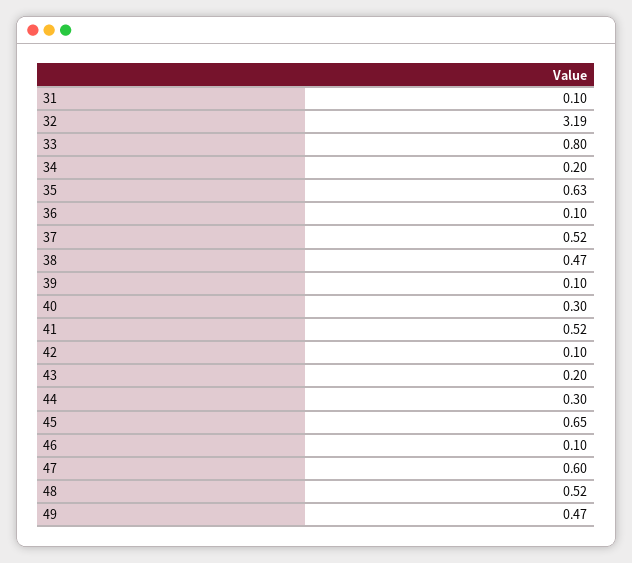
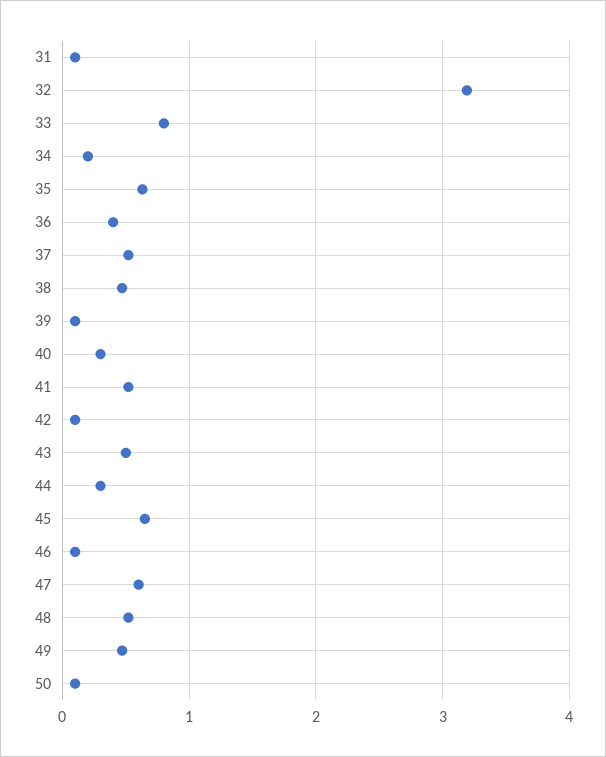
  {
    "31": 0.1,
    "32": 3.19,
    "33": 0.8,
    "34": 0.2,
    "35": 0.63,
-   "36": 0.1,
+   "36": 0.4,
    "37": 0.52,
    "38": 0.47,
    "39": 0.1,
    "40": 0.3,
    "41": 0.52,
    "42": 0.1,
-   "43": 0.2,
+   "43": 0.5,
    "44": 0.3,
    "45": 0.65,
    "46": 0.1,
    "47": 0.6,
    "48": 0.52,
-   "49": 0.47
+   "49": 0.47,
+   "50": 0.1
  }

